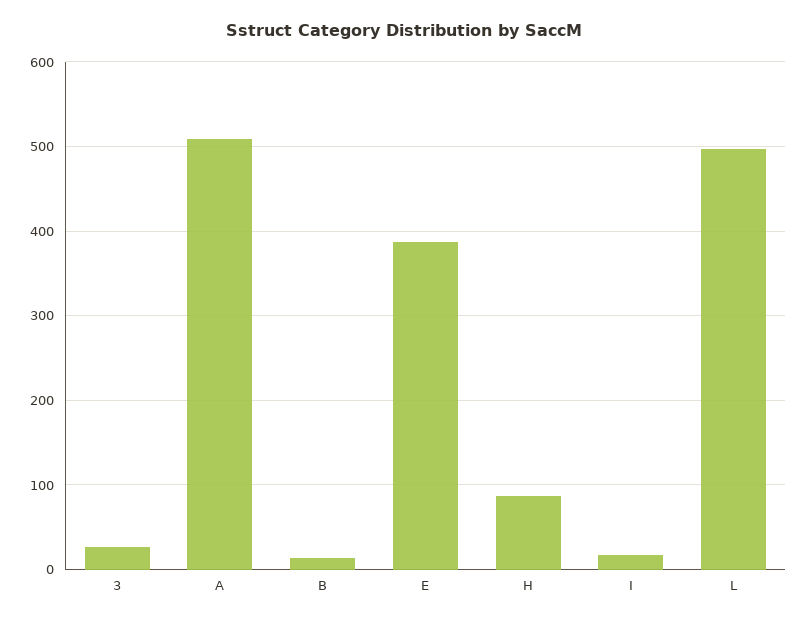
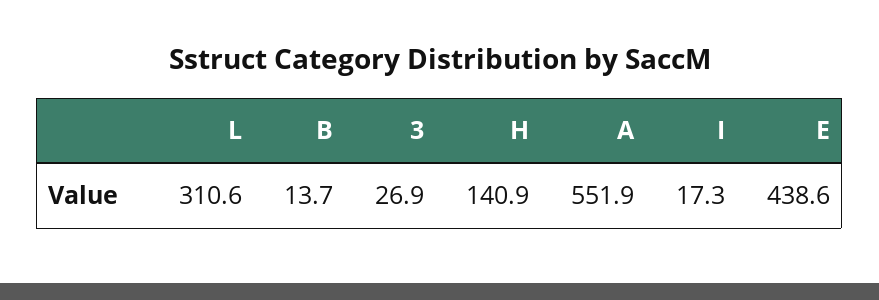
  {
    "3": 26.9,
-   "A": 510,
+   "A": 551.9,
    "B": 13.7,
-   "E": 390,
+   "E": 438.6,
-   "H": 90,
+   "H": 140.9,
    "I": 17.3,
-   "L": 500
+   "L": 310.6
  }

